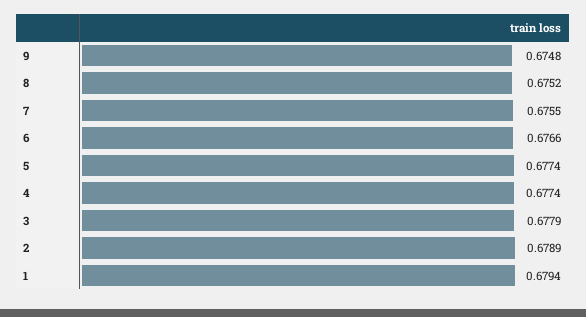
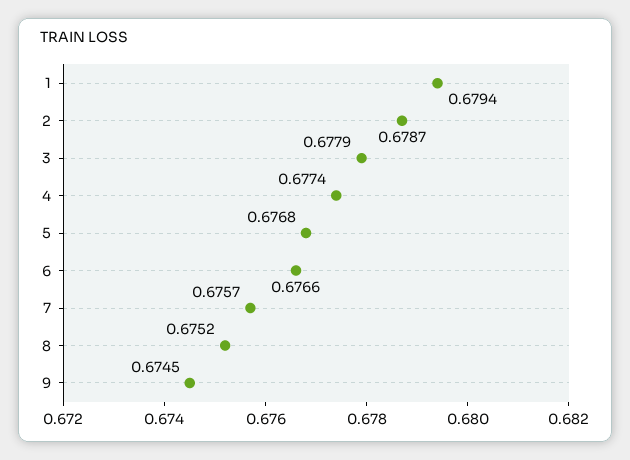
  {
-   "9": 0.6748,
+   "9": 0.6745,
    "8": 0.6752,
-   "7": 0.6755,
+   "7": 0.6757,
    "6": 0.6766,
-   "5": 0.6774,
+   "5": 0.6768,
    "4": 0.6774,
    "3": 0.6779,
-   "2": 0.6789,
+   "2": 0.6787,
    "1": 0.6794
  }

